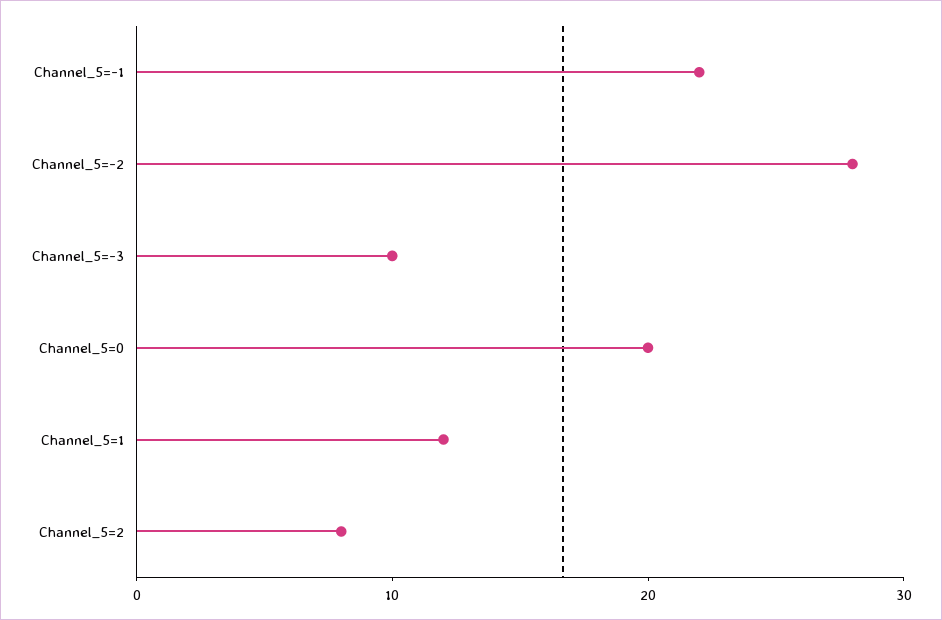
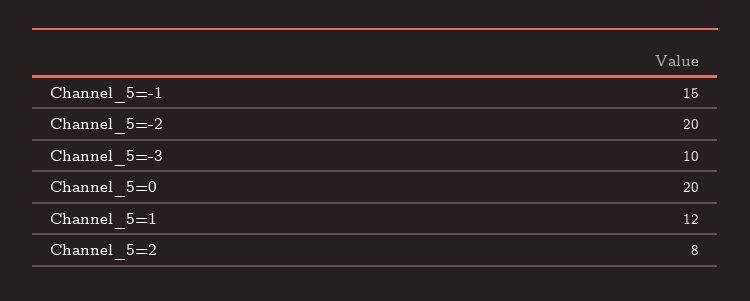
  {
-   "Channel_5=-1": 22,
+   "Channel_5=-1": 15,
-   "Channel_5=-2": 28,
+   "Channel_5=-2": 20,
    "Channel_5=-3": 10,
    "Channel_5=0": 20,
    "Channel_5=1": 12,
    "Channel_5=2": 8
  }

